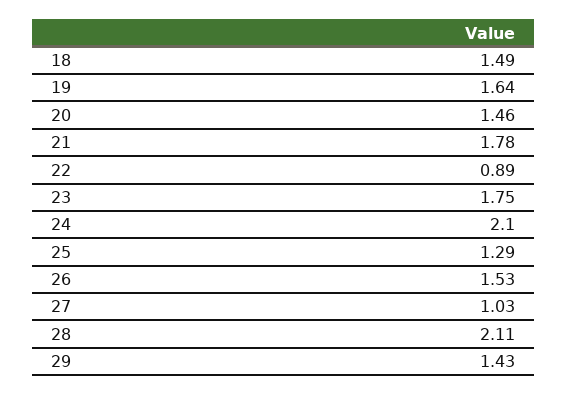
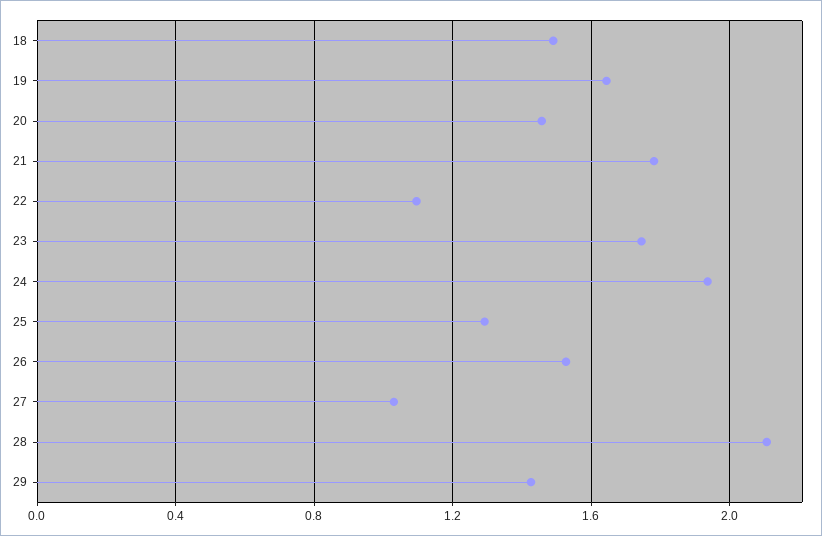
  {
    "18": 1.49,
    "19": 1.64,
    "20": 1.46,
    "21": 1.78,
-   "22": 0.89,
+   "22": 1.1,
    "23": 1.75,
-   "24": 2.1,
+   "24": 1.95,
    "25": 1.29,
    "26": 1.53,
    "27": 1.03,
    "28": 2.11,
    "29": 1.43
  }

